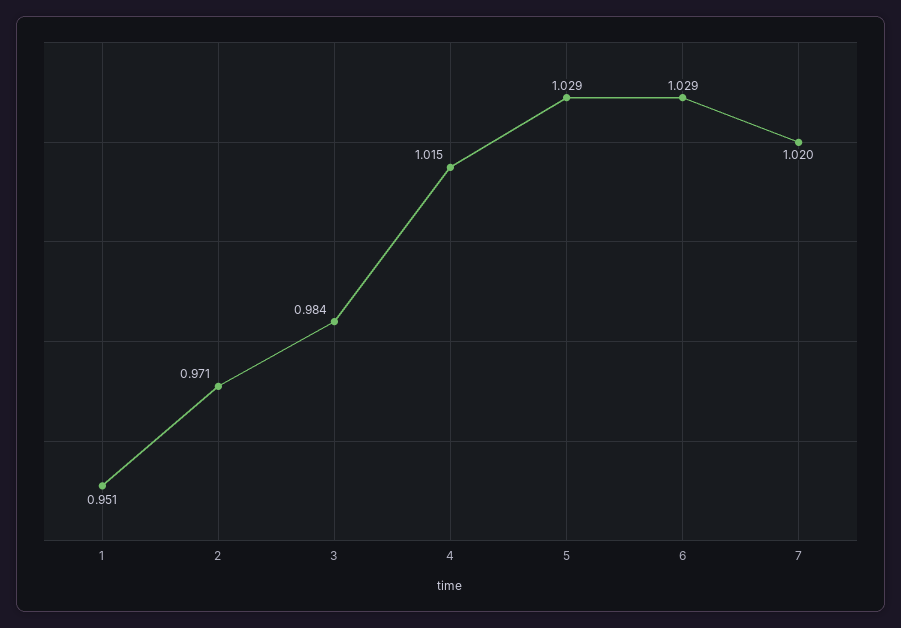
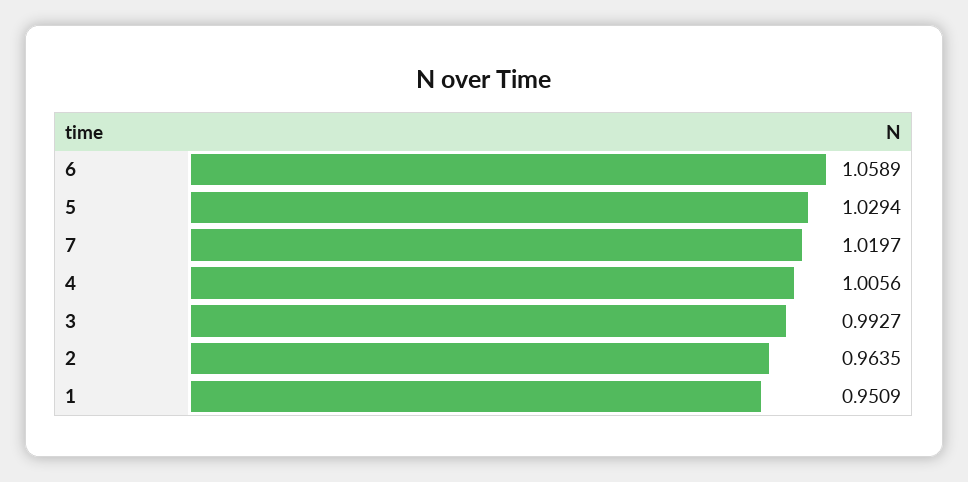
  {
    "1": 0.9509,
-   "2": 0.971,
+   "2": 0.9635,
-   "3": 0.984,
+   "3": 0.9927,
-   "4": 1.015,
+   "4": 1.0056,
    "5": 1.0294,
-   "6": 1.029,
+   "6": 1.0589,
    "7": 1.0197
  }

